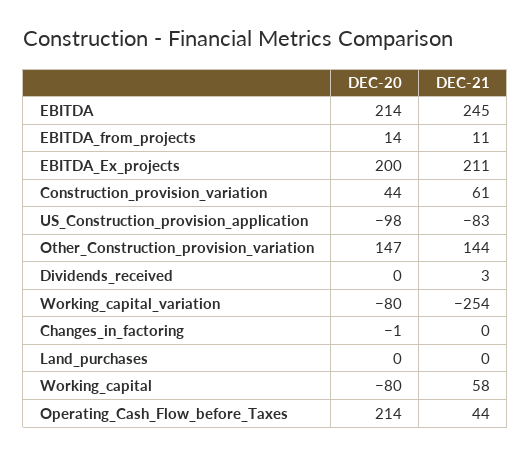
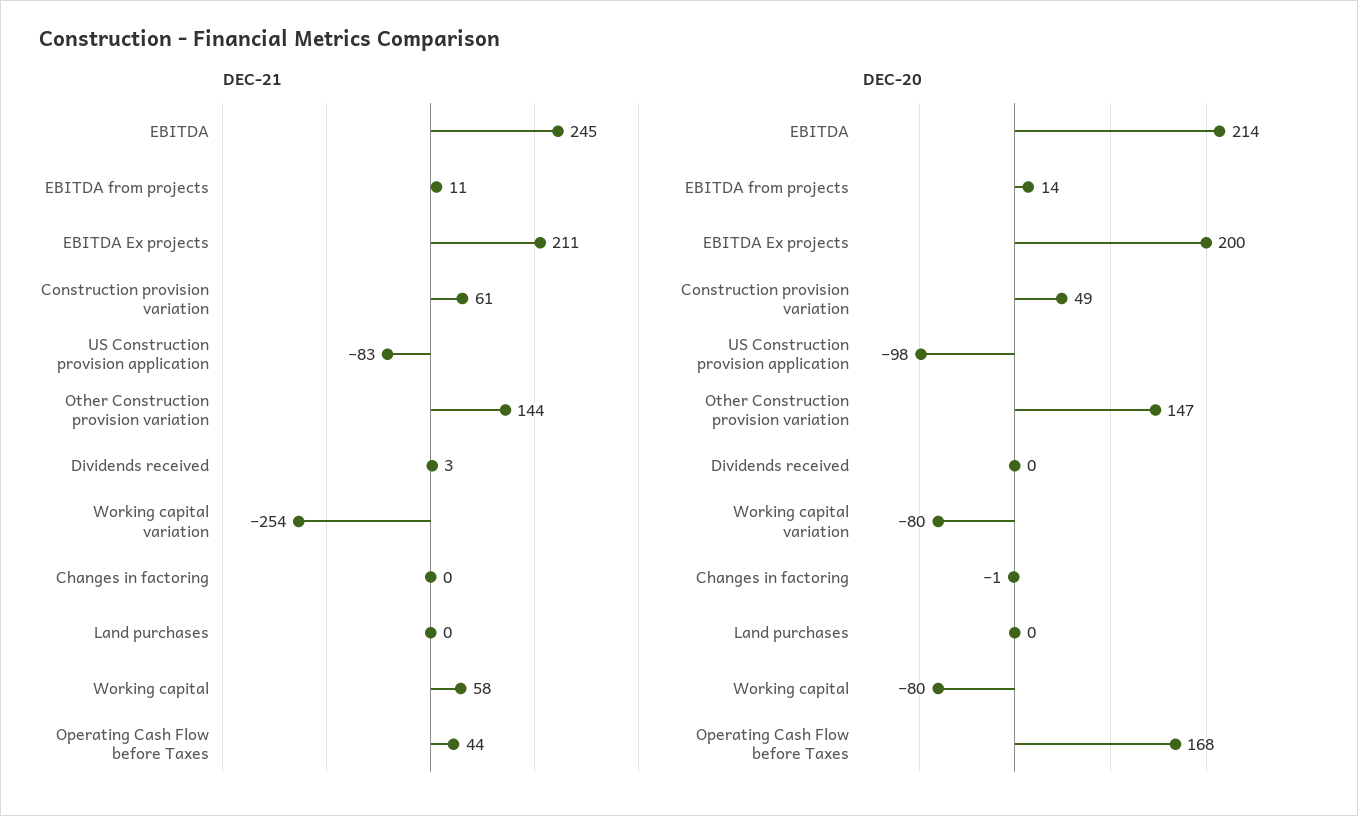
  {
    "DEC-20": {
      "EBITDA": 214,
      "EBITDA_from_projects": 14,
      "EBITDA_Ex_projects": 200,
-     "Construction_provision_variation": 44,
+     "Construction_provision_variation": 49,
      "US_Construction_provision_application": -98,
      "Other_Construction_provision_variation": 147,
      "Dividends_received": 0,
      "Working_capital_variation": -80,
      "Changes_in_factoring": -1,
      "Land_purchases": 0,
      "Working_capital": -80,
-     "Operating_Cash_Flow_before_Taxes": 214
+     "Operating_Cash_Flow_before_Taxes": 168
    },
    "DEC-21": {
      "EBITDA": 245,
      "EBITDA_from_projects": 11,
      "EBITDA_Ex_projects": 211,
      "Construction_provision_variation": 61,
      "US_Construction_provision_application": -83,
      "Other_Construction_provision_variation": 144,
      "Dividends_received": 3,
      "Working_capital_variation": -254,
      "Changes_in_factoring": 0,
      "Land_purchases": 0,
      "Working_capital": 58,
      "Operating_Cash_Flow_before_Taxes": 44
    }
  }

